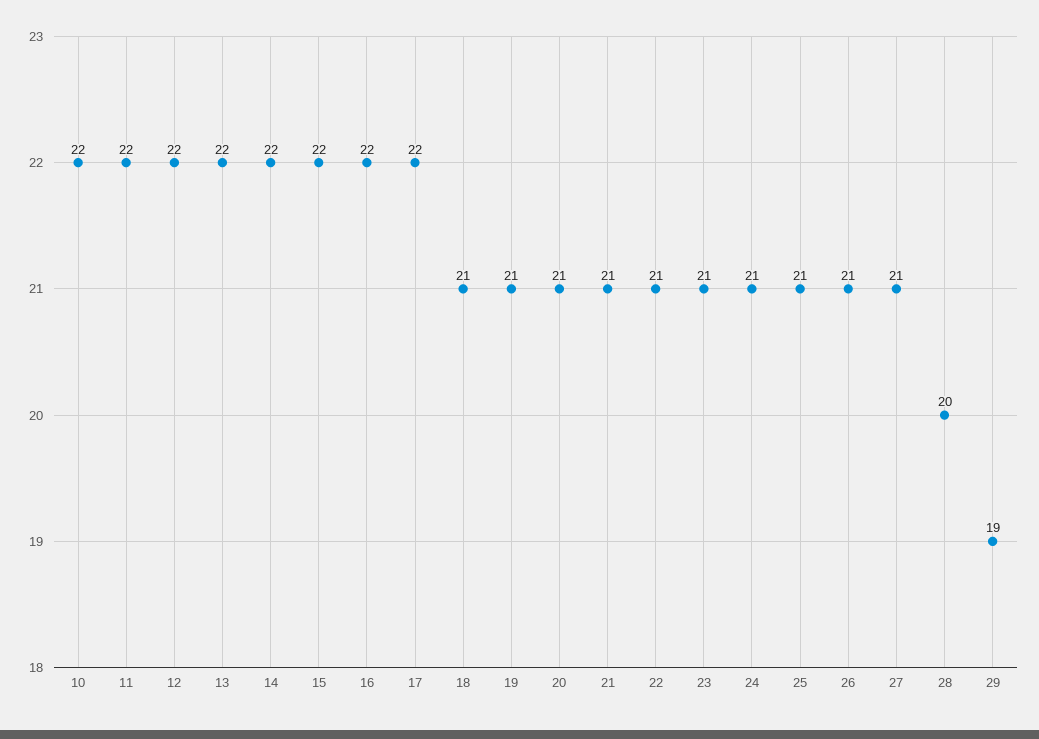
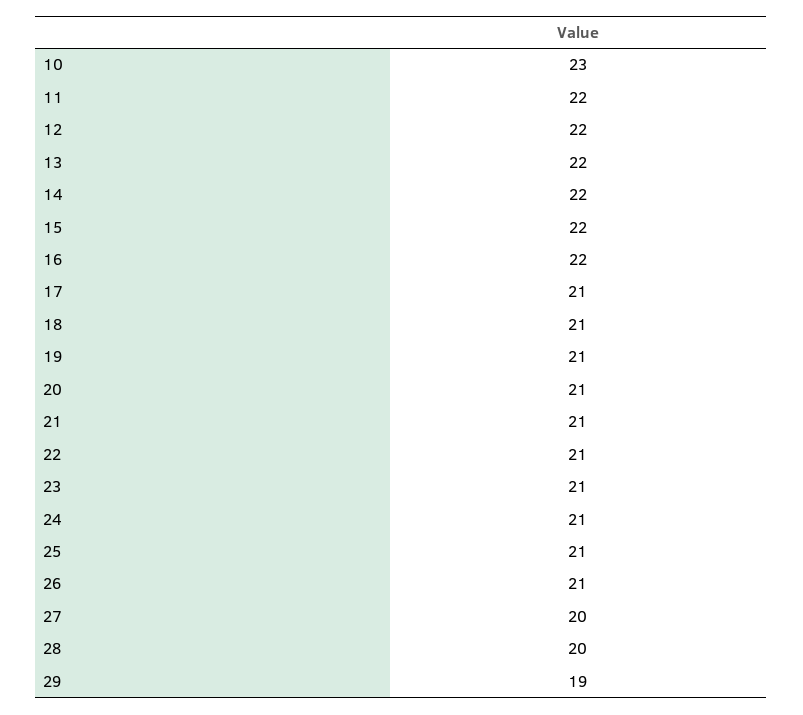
  {
-   "10": 22,
+   "10": 23,
    "11": 22,
    "12": 22,
    "13": 22,
    "14": 22,
    "15": 22,
    "16": 22,
-   "17": 22,
+   "17": 21,
    "18": 21,
    "19": 21,
    "20": 21,
    "21": 21,
    "22": 21,
    "23": 21,
    "24": 21,
    "25": 21,
    "26": 21,
-   "27": 21,
+   "27": 20,
    "28": 20,
    "29": 19
  }

